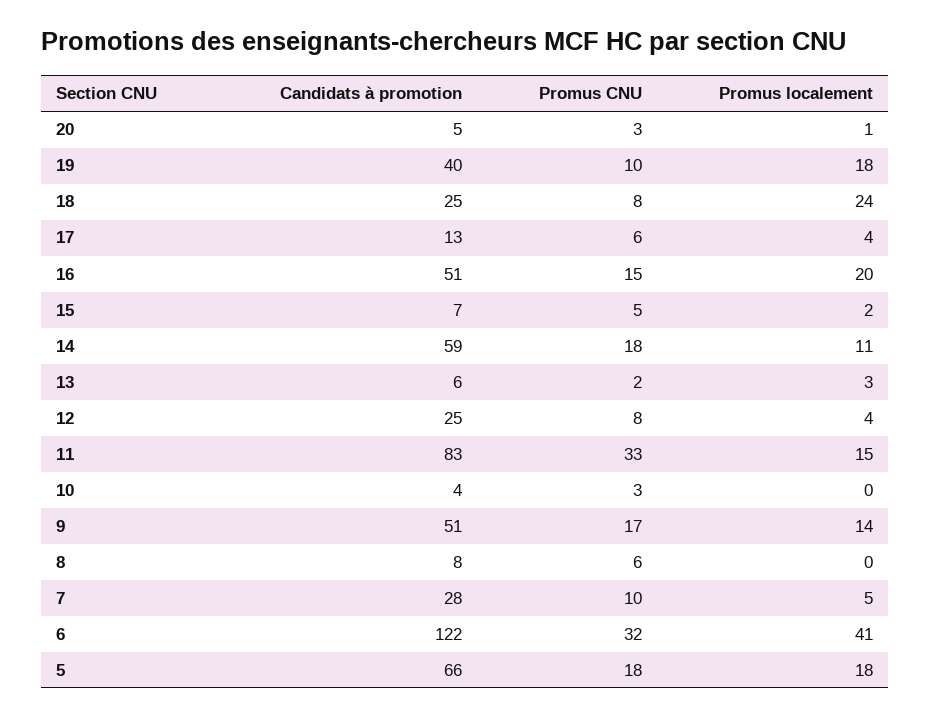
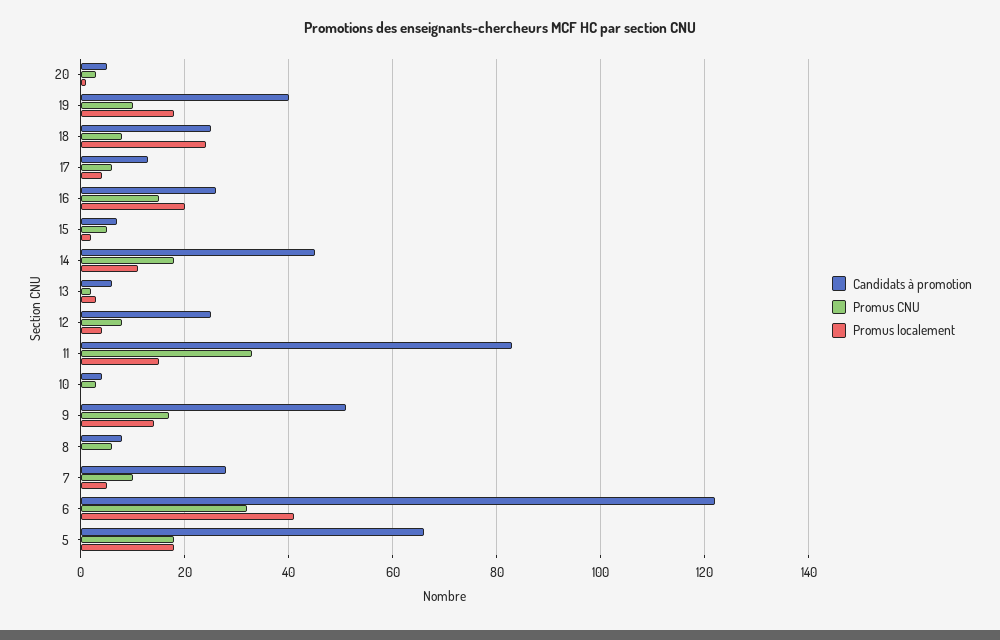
  {
    "Candidats à promotion": {
      "20": 5,
      "19": 40,
      "18": 25,
      "17": 13,
-     "16": 51,
+     "16": 25,
      "15": 7,
-     "14": 59,
+     "14": 45,
      "13": 6,
      "12": 25,
      "11": 83,
      "10": 4,
      "9": 51,
      "8": 8,
      "7": 28,
      "6": 122,
      "5": 66
    },
    "Promus CNU": {
      "20": 3,
      "19": 10,
      "18": 8,
      "17": 6,
      "16": 15,
      "15": 5,
      "14": 18,
      "13": 2,
      "12": 8,
      "11": 33,
      "10": 3,
      "9": 17,
      "8": 6,
      "7": 10,
      "6": 32,
      "5": 18
    },
    "Promus localement": {
      "20": 1,
      "19": 18,
      "18": 24,
      "17": 4,
      "16": 20,
      "15": 2,
      "14": 11,
      "13": 3,
      "12": 4,
      "11": 15,
      "10": 0,
      "9": 14,
      "8": 0,
      "7": 5,
      "6": 41,
      "5": 18
    }
  }

